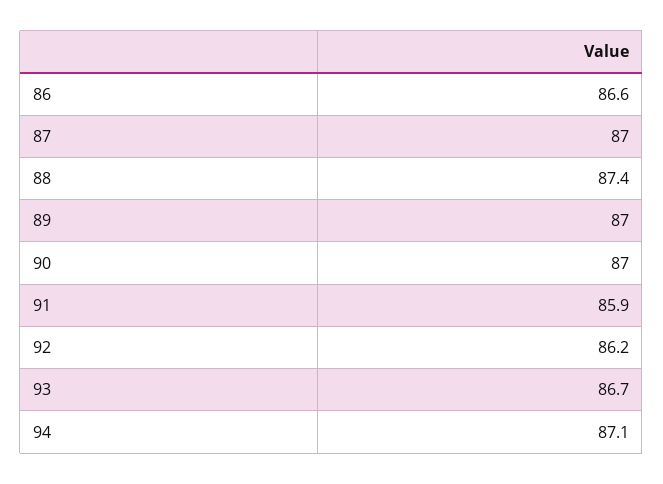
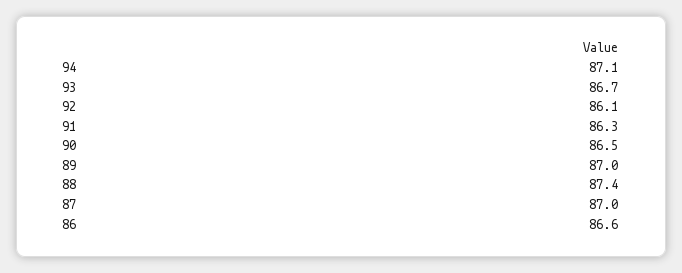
  {
    "86": 86.6,
    "87": 87,
    "88": 87.4,
    "89": 87,
-   "90": 87,
+   "90": 86.5,
-   "91": 85.9,
+   "91": 86.3,
-   "92": 86.2,
+   "92": 86.1,
    "93": 86.7,
    "94": 87.1
  }

